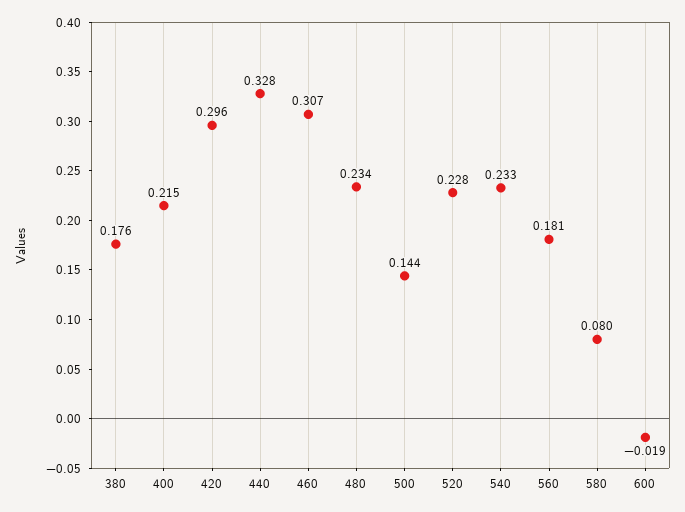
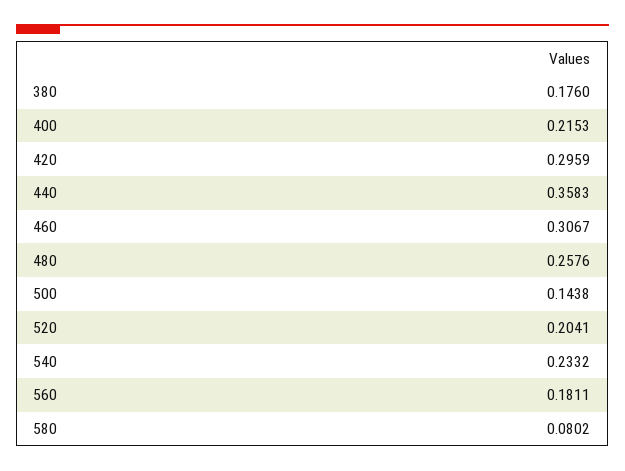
  {
    "380": 0.176,
    "400": 0.2153,
    "420": 0.2959,
-   "440": 0.328,
+   "440": 0.3583,
    "460": 0.3067,
-   "480": 0.234,
+   "480": 0.2576,
    "500": 0.1438,
-   "520": 0.228,
+   "520": 0.2041,
    "540": 0.2332,
    "560": 0.1811,
-   "580": 0.0802,
+   "580": 0.0802
-   "600": -0.019
  }

